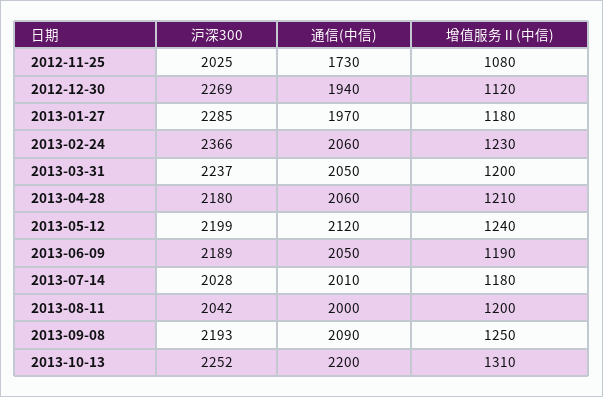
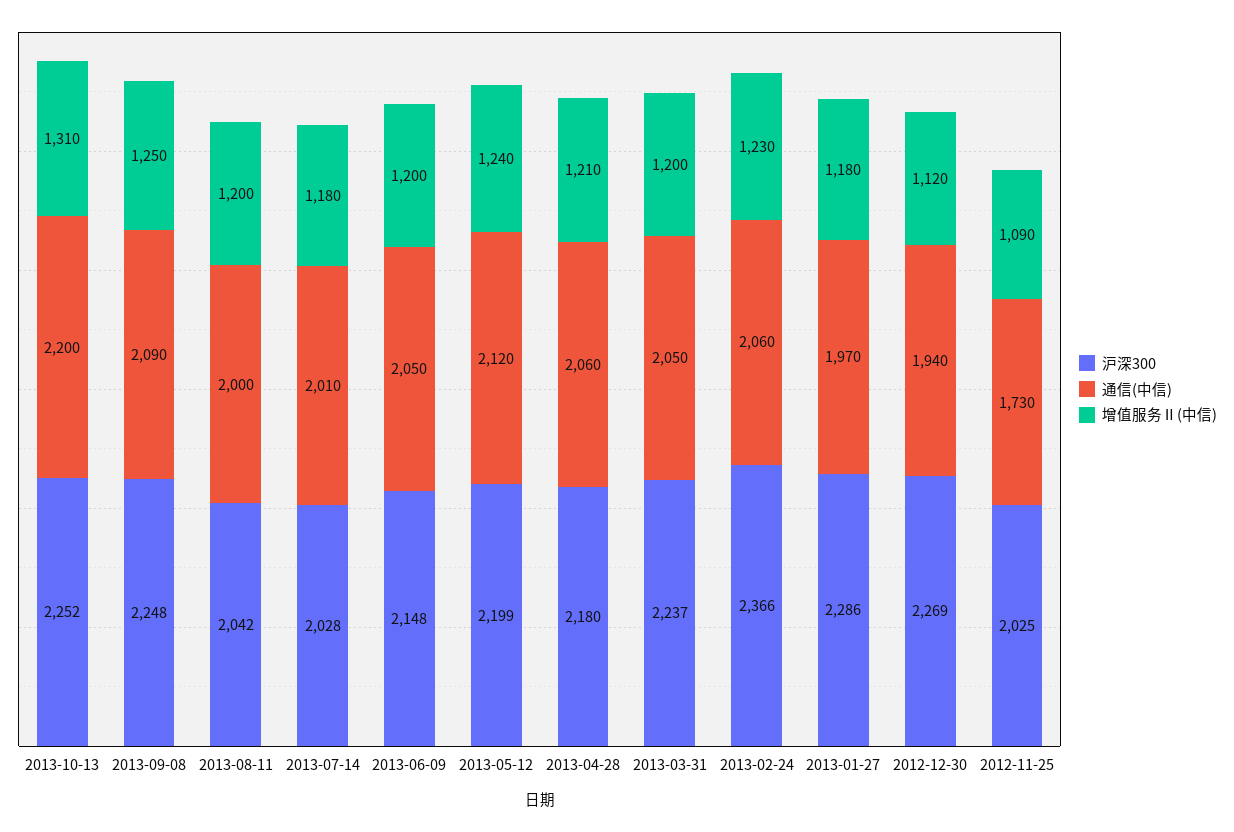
  {
    "沪深300": {
      "2012-11-25": 2025,
      "2012-12-30": 2269,
-     "2013-01-27": 2285,
+     "2013-01-27": 2286,
      "2013-02-24": 2366,
      "2013-03-31": 2237,
      "2013-04-28": 2180,
      "2013-05-12": 2199,
-     "2013-06-09": 2189,
+     "2013-06-09": 2148,
      "2013-07-14": 2028,
      "2013-08-11": 2042,
-     "2013-09-08": 2193,
+     "2013-09-08": 2248,
      "2013-10-13": 2252
    },
    "通信(中信)": {
      "2012-11-25": 1730,
      "2012-12-30": 1940,
      "2013-01-27": 1970,
      "2013-02-24": 2060,
      "2013-03-31": 2050,
      "2013-04-28": 2060,
      "2013-05-12": 2120,
      "2013-06-09": 2050,
      "2013-07-14": 2010,
      "2013-08-11": 2000,
      "2013-09-08": 2090,
      "2013-10-13": 2200
    },
    "增值服务Ⅱ(中信)": {
-     "2012-11-25": 1080,
+     "2012-11-25": 1090,
      "2012-12-30": 1120,
      "2013-01-27": 1180,
      "2013-02-24": 1230,
      "2013-03-31": 1200,
      "2013-04-28": 1210,
      "2013-05-12": 1240,
-     "2013-06-09": 1190,
+     "2013-06-09": 1200,
      "2013-07-14": 1180,
      "2013-08-11": 1200,
      "2013-09-08": 1250,
      "2013-10-13": 1310
    }
  }

